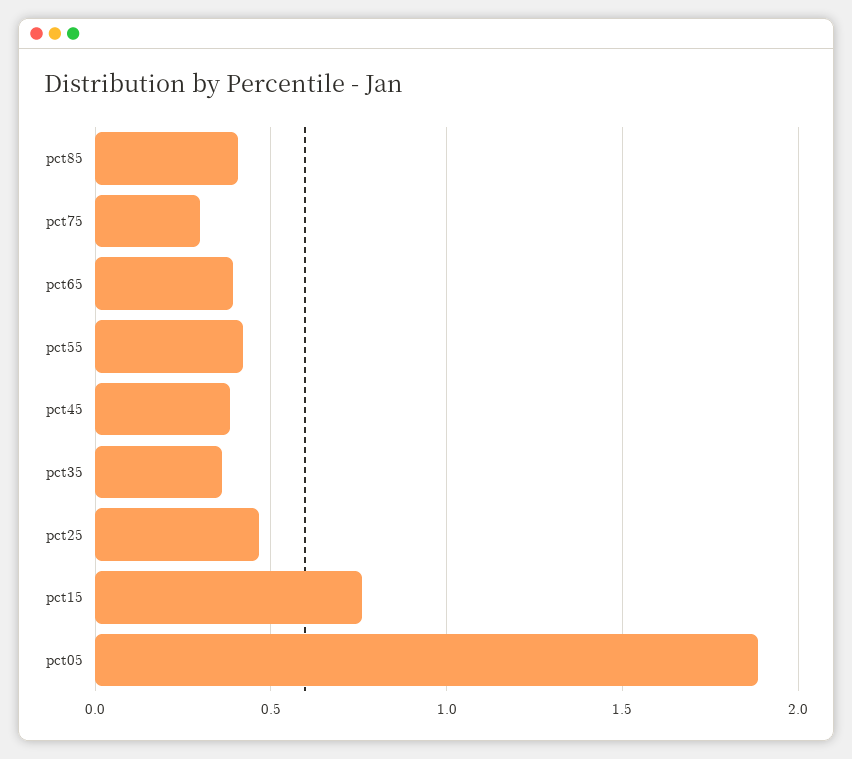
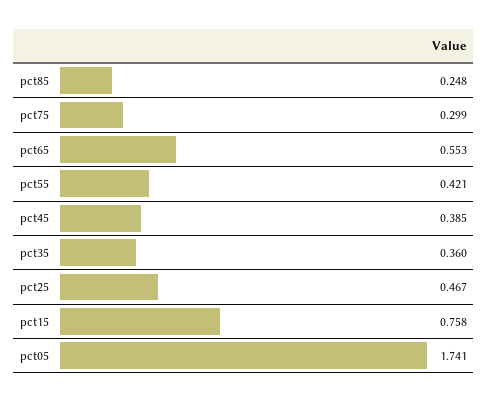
  {
-   "pct85": 0.4,
+   "pct85": 0.248,
    "pct75": 0.299,
-   "pct65": 0.4,
+   "pct65": 0.553,
    "pct55": 0.421,
    "pct45": 0.385,
    "pct35": 0.36,
    "pct25": 0.467,
    "pct15": 0.758,
-   "pct05": 1.9
+   "pct05": 1.741
  }

